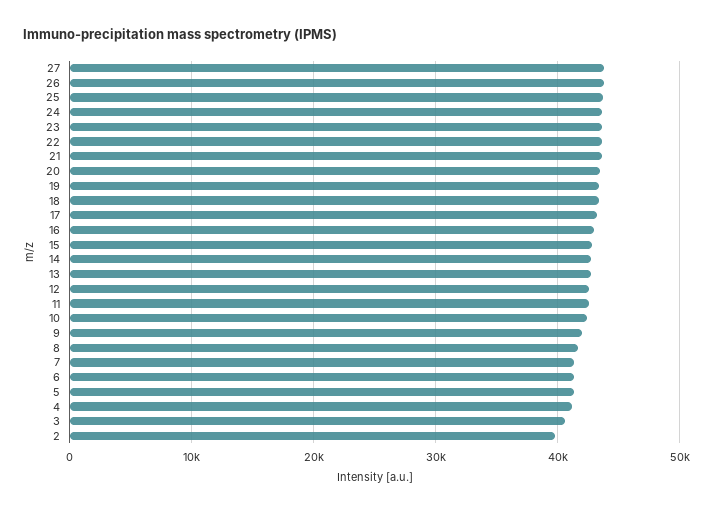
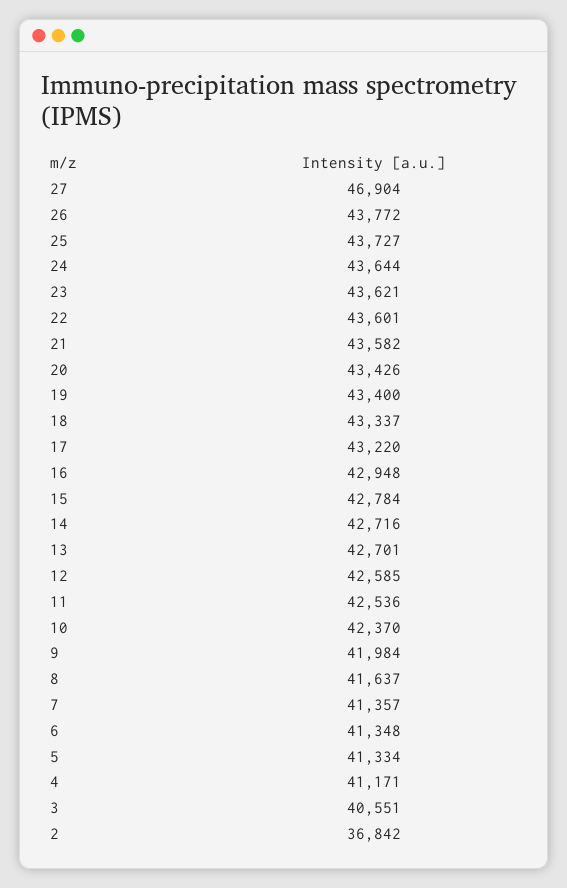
  {
-   "27": 44000,
+   "27": 46904,
    "26": 43772,
    "25": 43727,
    "24": 43644,
    "23": 43621,
    "22": 43601,
    "21": 43582,
    "20": 43426,
    "19": 43400,
    "18": 43337,
    "17": 43220,
    "16": 42948,
    "15": 42784,
    "14": 42716,
    "13": 42701,
    "12": 42585,
    "11": 42536,
    "10": 42370,
    "9": 41984,
    "8": 41637,
    "7": 41357,
    "6": 41348,
    "5": 41334,
    "4": 41171,
    "3": 40551,
-   "2": 40000
+   "2": 36842
  }

